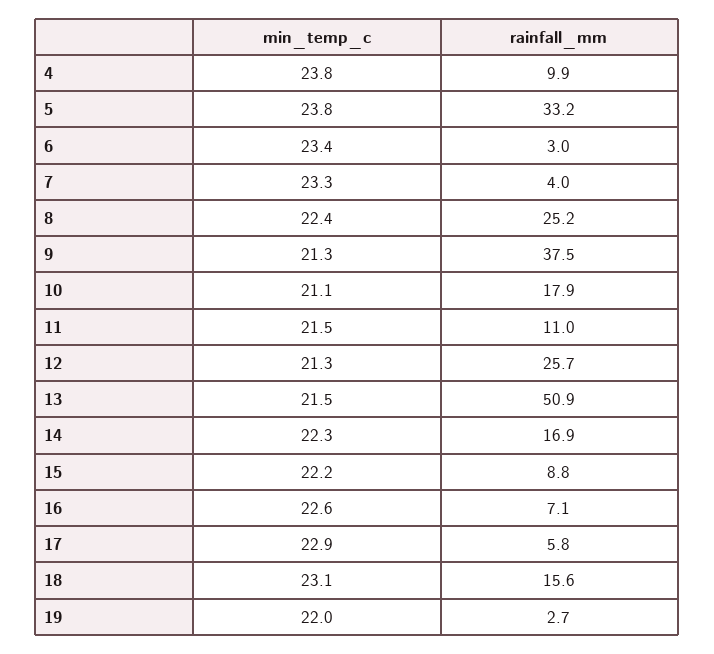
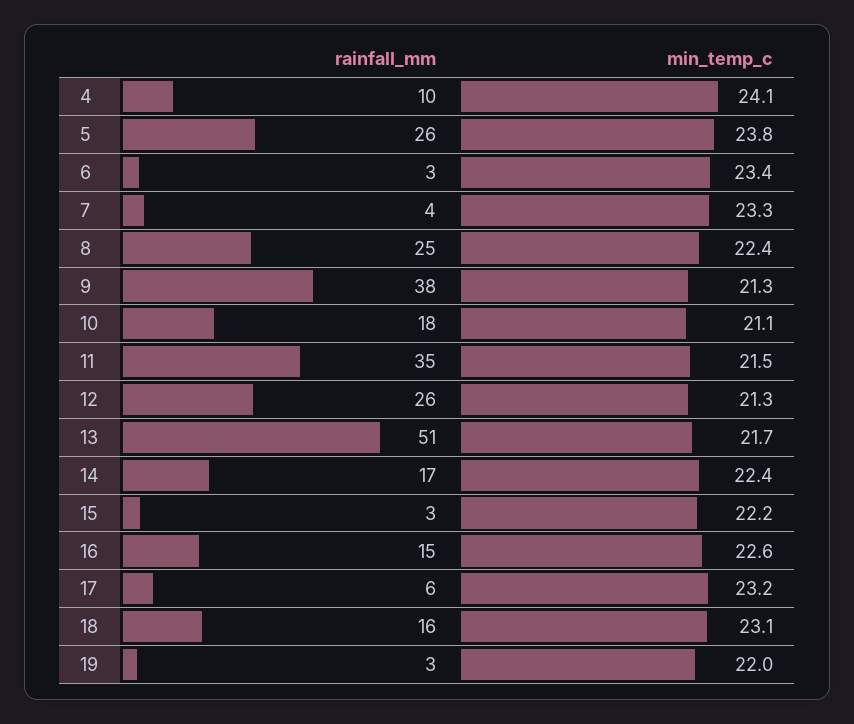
  {
    "min_temp_c": {
-     "4": 23.8,
+     "4": 24.1,
      "5": 23.8,
      "6": 23.4,
      "7": 23.3,
      "8": 22.4,
      "9": 21.3,
      "10": 21.1,
      "11": 21.5,
      "12": 21.3,
-     "13": 21.5,
+     "13": 21.7,
-     "14": 22.3,
+     "14": 22.4,
      "15": 22.2,
      "16": 22.6,
-     "17": 22.9,
+     "17": 23.2,
      "18": 23.1,
      "19": 22
    },
    "rainfall_mm": {
      "4": 9.9,
-     "5": 33.2,
+     "5": 26,
      "6": 3,
      "7": 4,
      "8": 25.2,
      "9": 37.5,
      "10": 17.9,
-     "11": 11,
+     "11": 35,
      "12": 25.7,
      "13": 50.9,
      "14": 16.9,
-     "15": 8.8,
+     "15": 3,
-     "16": 7.1,
+     "16": 15,
      "17": 5.8,
      "18": 15.6,
      "19": 2.7
    }
  }

